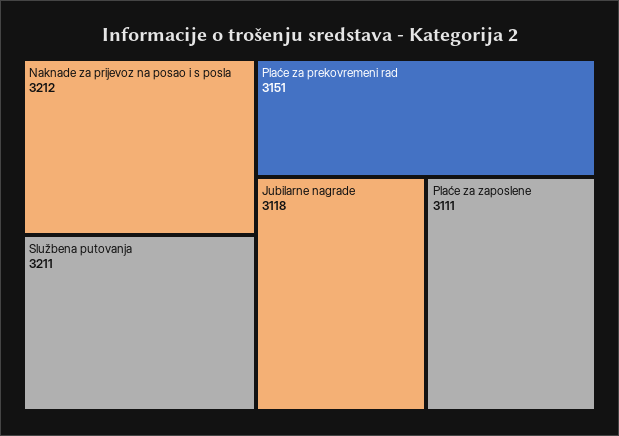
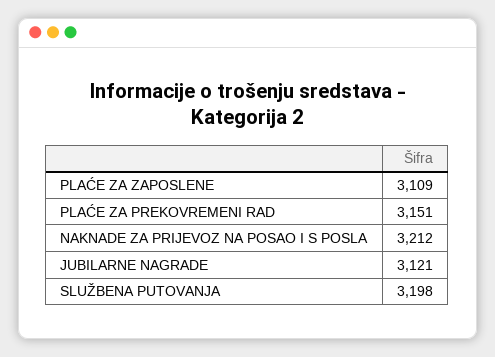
  {
    "Naknade za prijevoz na posao i s posla": 3212,
-   "Službena putovanja": 3211,
+   "Službena putovanja": 3198,
    "Plaće za prekovremeni rad": 3151,
-   "Jubilarne nagrade": 3118,
+   "Jubilarne nagrade": 3121,
-   "Plaće za zaposlene": 3111
+   "Plaće za zaposlene": 3109
  }

